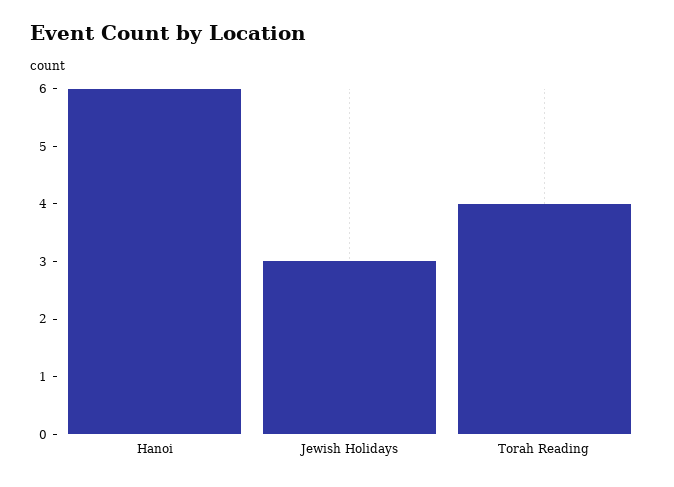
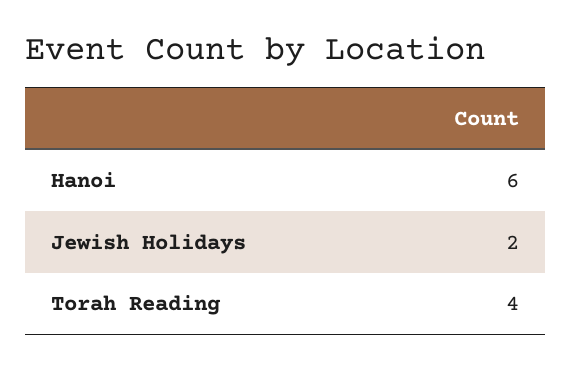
  {
    "Hanoi": 6,
-   "Jewish Holidays": 3,
+   "Jewish Holidays": 2,
    "Torah Reading": 4
  }

